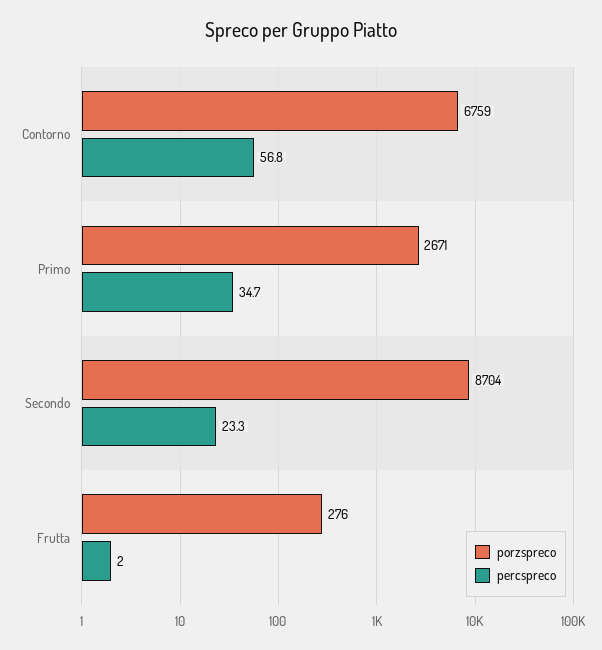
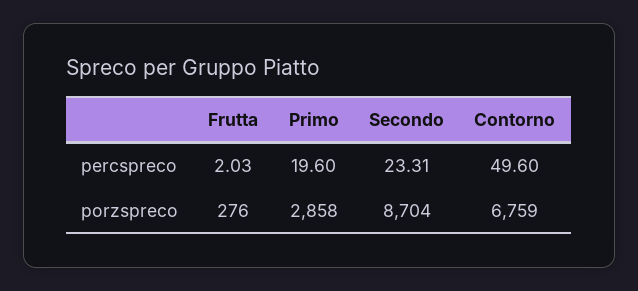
  {
    "porzspreco": {
      "Contorno": 6759,
-     "Primo": 2671,
+     "Primo": 2858,
      "Secondo": 8704,
      "Frutta": 276
    },
    "percspreco": {
-     "Contorno": 56.8,
+     "Contorno": 49.6,
-     "Primo": 34.7,
+     "Primo": 19.6,
      "Secondo": 23.31,
      "Frutta": 2.03
    }
  }

